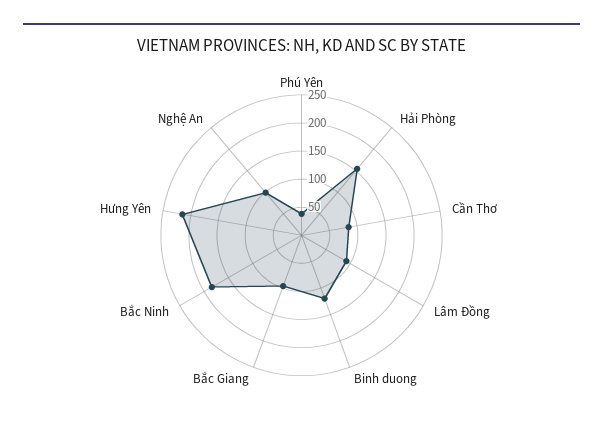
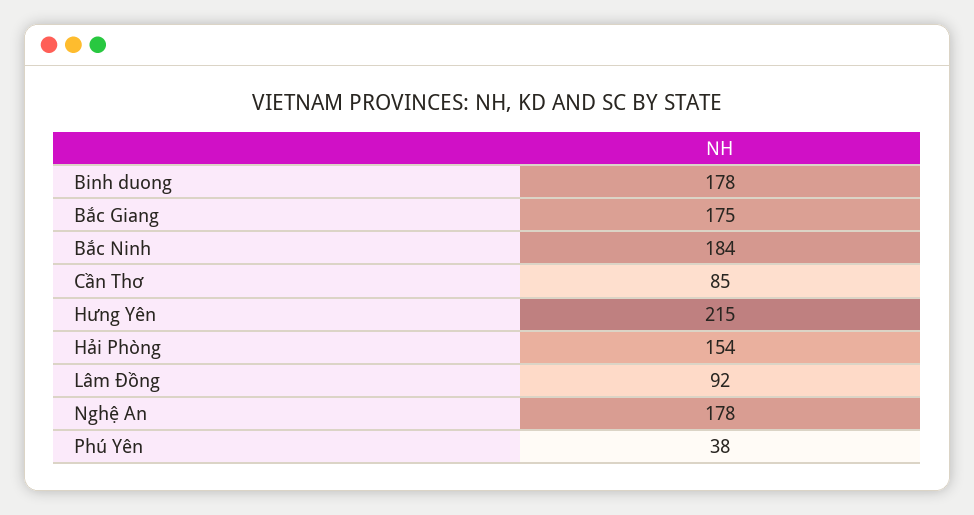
  {
    "Phú Yên": 38,
    "Hải Phòng": 154,
    "Cần Thơ": 85,
    "Lâm Đồng": 92,
-   "Binh duong": 125,
+   "Binh duong": 178,
-   "Bắc Giang": 100,
+   "Bắc Giang": 175,
    "Bắc Ninh": 184,
    "Hưng Yên": 215,
-   "Nghệ An": 100
+   "Nghệ An": 178
  }

